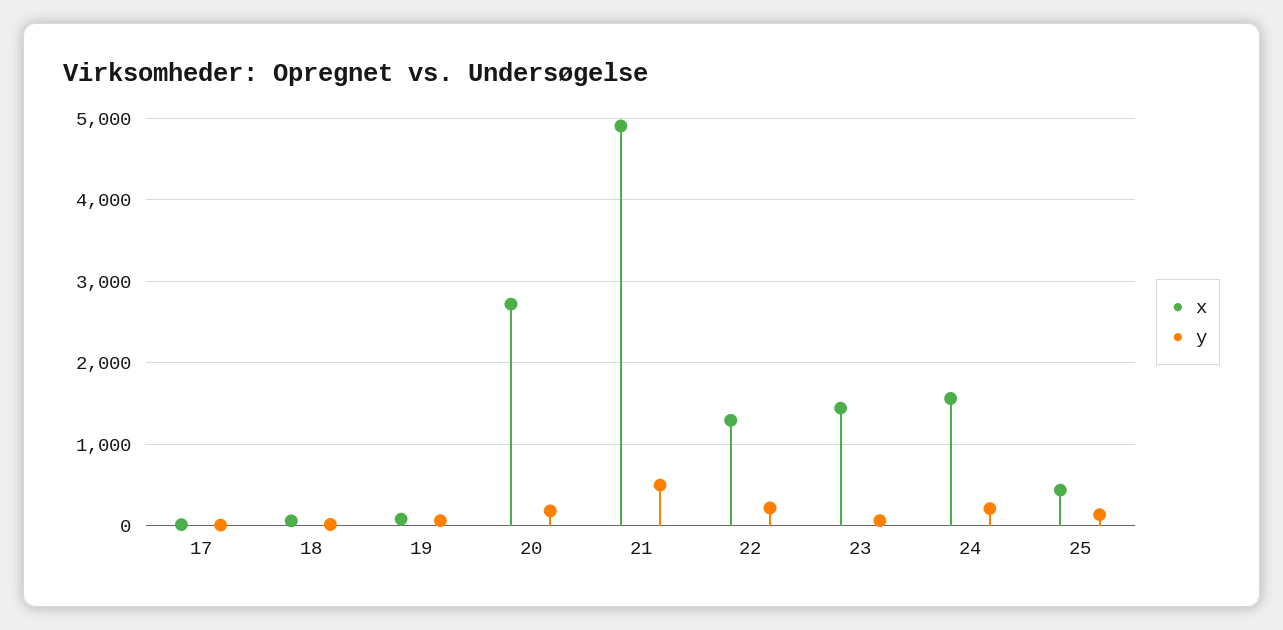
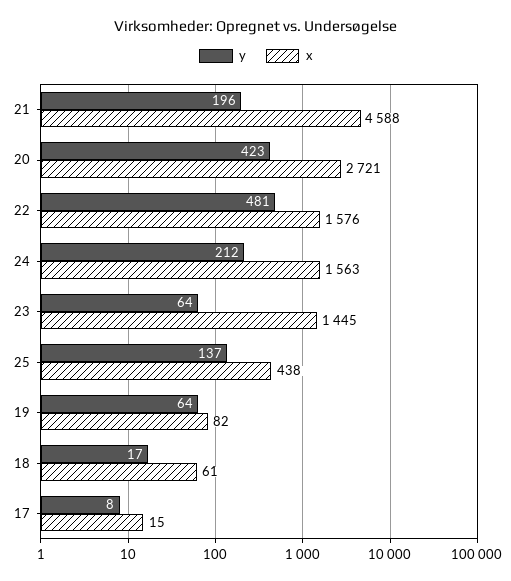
  {
    "x": {
      "17": 15,
      "18": 61,
      "19": 82,
      "20": 2721,
-     "21": 4900,
+     "21": 4588,
-     "22": 1300,
+     "22": 1576,
      "23": 1445,
      "24": 1563,
      "25": 438
    },
    "y": {
      "17": 8,
      "18": 17,
      "19": 64,
-     "20": 200,
+     "20": 423,
-     "21": 500,
+     "21": 196,
-     "22": 200,
+     "22": 481,
      "23": 64,
      "24": 212,
      "25": 137
    }
  }

